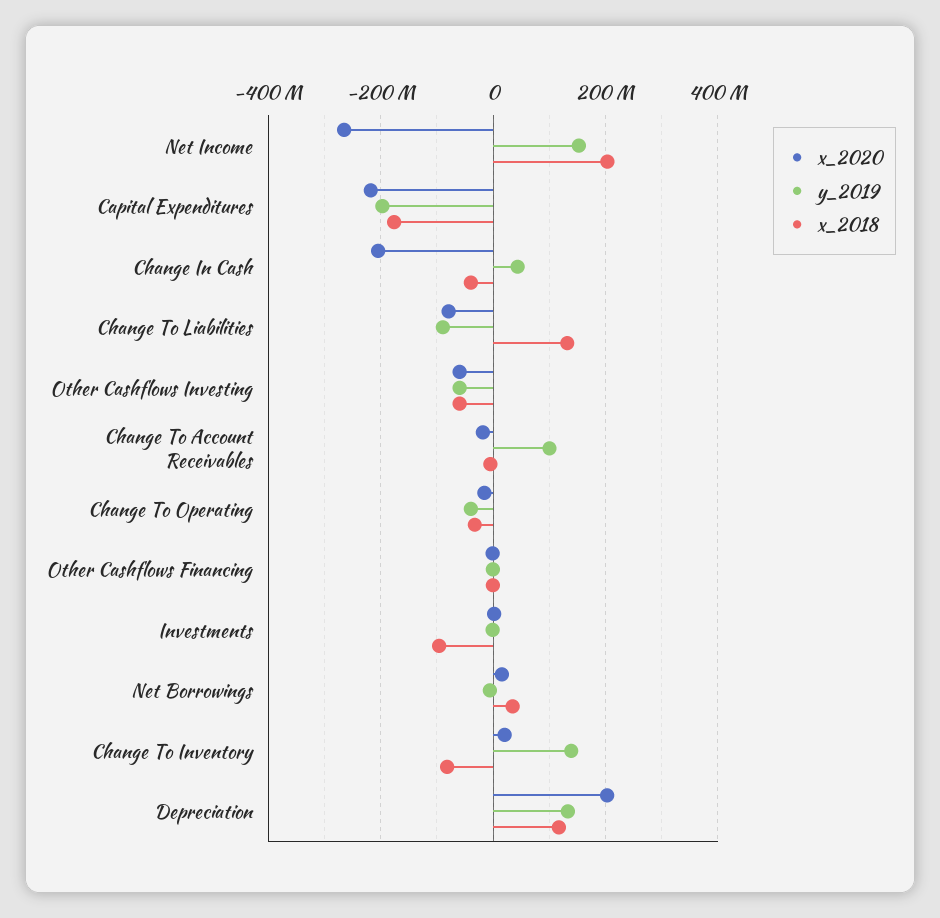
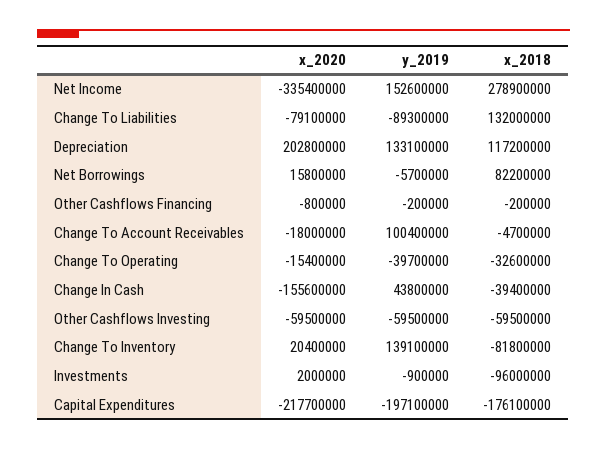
  {
    "x_2020": {
-     "Net Income": -260000000,
+     "Net Income": -335400000,
      "Capital Expenditures": -217700000,
-     "Change In Cash": -200000000,
+     "Change In Cash": -155600000,
      "Change To Liabilities": -79100000,
      "Other Cashflows Investing": -59500000,
      "Change To Account Receivables": -18000000,
      "Change To Operating": -15400000,
      "Other Cashflows Financing": -800000,
      "Investments": 2000000,
      "Net Borrowings": 15800000,
      "Change To Inventory": 20400000,
      "Depreciation": 202800000
    },
    "y_2019": {
      "Net Income": 152600000,
      "Capital Expenditures": -197100000,
      "Change In Cash": 43800000,
      "Change To Liabilities": -89300000,
      "Other Cashflows Investing": -59500000,
      "Change To Account Receivables": 100400000,
      "Change To Operating": -39700000,
      "Other Cashflows Financing": -200000,
      "Investments": -900000,
      "Net Borrowings": -5700000,
      "Change To Inventory": 139100000,
      "Depreciation": 133100000
    },
    "x_2018": {
-     "Net Income": 200000000,
+     "Net Income": 278900000,
      "Capital Expenditures": -176100000,
      "Change In Cash": -39400000,
      "Change To Liabilities": 132000000,
      "Other Cashflows Investing": -59500000,
      "Change To Account Receivables": -4700000,
      "Change To Operating": -32600000,
      "Other Cashflows Financing": -200000,
      "Investments": -96000000,
-     "Net Borrowings": 40000000,
+     "Net Borrowings": 82200000,
      "Change To Inventory": -81800000,
      "Depreciation": 117200000
    }
  }

